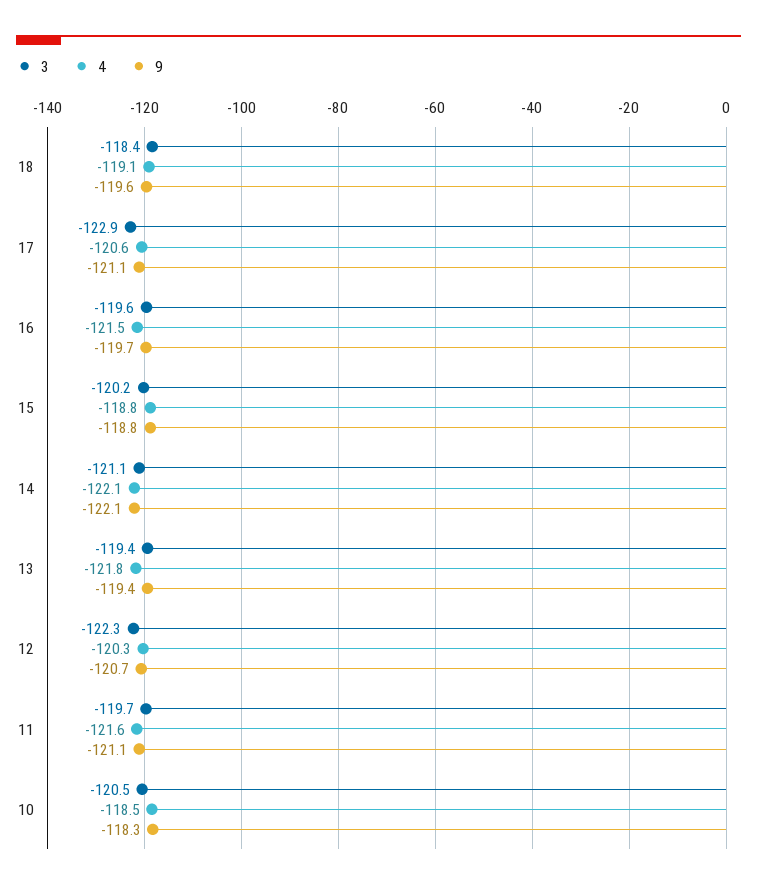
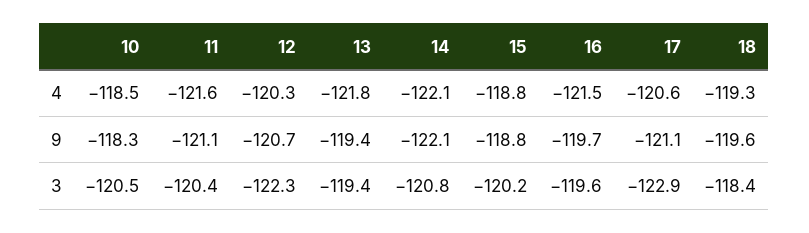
  {
    "3": {
      "18": -118.4,
      "17": -122.9,
      "16": -119.6,
      "15": -120.2,
-     "14": -121.1,
+     "14": -120.8,
      "13": -119.4,
      "12": -122.3,
-     "11": -119.7,
+     "11": -120.4,
      "10": -120.5
    },
    "4": {
-     "18": -119.1,
+     "18": -119.3,
      "17": -120.6,
      "16": -121.5,
      "15": -118.8,
      "14": -122.1,
      "13": -121.8,
      "12": -120.3,
      "11": -121.6,
      "10": -118.5
    },
    "9": {
      "18": -119.6,
      "17": -121.1,
      "16": -119.7,
      "15": -118.8,
      "14": -122.1,
      "13": -119.4,
      "12": -120.7,
      "11": -121.1,
      "10": -118.3
    }
  }

